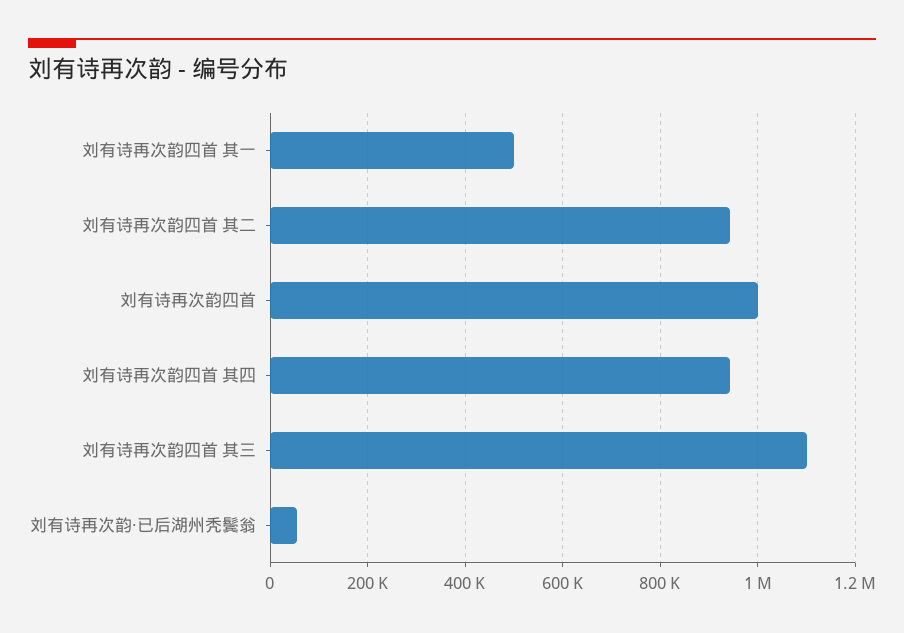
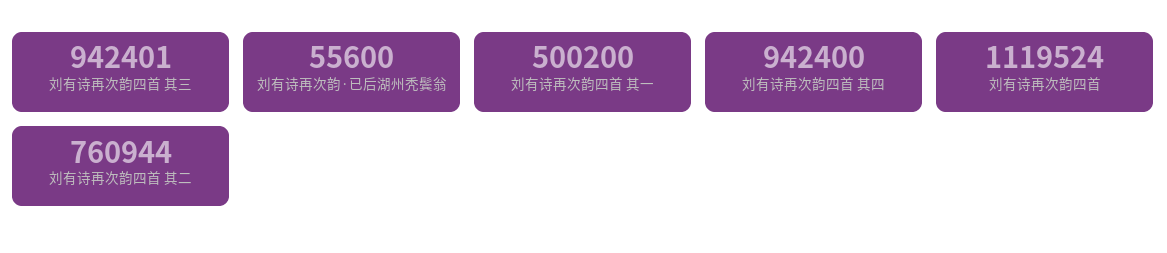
  {
    "刘有诗再次韵四首 其一": 500200,
-   "刘有诗再次韵四首 其二": 940000,
+   "刘有诗再次韵四首 其二": 760944,
-   "刘有诗再次韵四首": 1000000,
+   "刘有诗再次韵四首": 1119524,
    "刘有诗再次韵四首 其四": 942400,
-   "刘有诗再次韵四首 其三": 1100000,
+   "刘有诗再次韵四首 其三": 942401,
    "刘有诗再次韵·已后湖州秃鬓翁": 55600
  }

